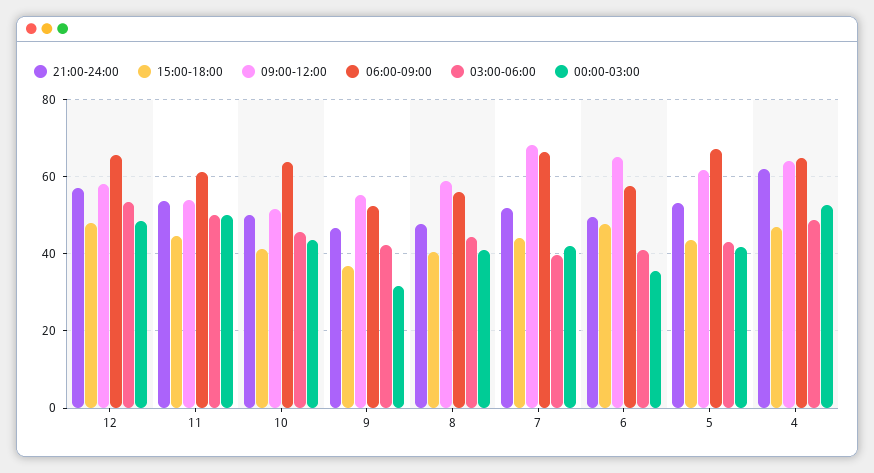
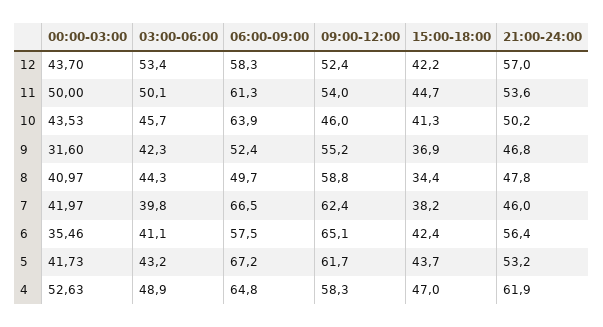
  {
    "21:00-24:00": {
      "12": 57,
      "11": 53.6,
      "10": 50.2,
      "9": 46.8,
      "8": 47.8,
-     "7": 52,
+     "7": 46,
-     "6": 50,
+     "6": 56.4,
      "5": 53.2,
      "4": 61.9
    },
    "15:00-18:00": {
-     "12": 48,
+     "12": 42.2,
      "11": 44.7,
      "10": 41.3,
      "9": 36.9,
-     "8": 40,
+     "8": 34.4,
-     "7": 44,
+     "7": 38.2,
-     "6": 48,
+     "6": 42.4,
      "5": 43.7,
      "4": 47
    },
    "09:00-12:00": {
-     "12": 58,
+     "12": 52.4,
      "11": 54,
-     "10": 52,
+     "10": 46,
      "9": 55.2,
      "8": 58.8,
-     "7": 68,
+     "7": 62.4,
      "6": 65.1,
      "5": 61.7,
-     "4": 64
+     "4": 58.3
    },
    "06:00-09:00": {
-     "12": 66,
+     "12": 58.3,
      "11": 61.3,
      "10": 63.9,
      "9": 52.4,
-     "8": 56,
+     "8": 49.7,
      "7": 66.5,
      "6": 57.5,
      "5": 67.2,
      "4": 64.8
    },
    "03:00-06:00": {
      "12": 53.4,
      "11": 50.1,
      "10": 45.7,
      "9": 42.3,
      "8": 44.3,
      "7": 39.8,
      "6": 41.1,
      "5": 43.2,
      "4": 48.9
    },
    "00:00-03:00": {
-     "12": 48,
+     "12": 43.7,
      "11": 50,
      "10": 43.53,
      "9": 31.6,
      "8": 40.97,
      "7": 41.97,
      "6": 35.46,
      "5": 41.73,
      "4": 52.63
    }
  }

